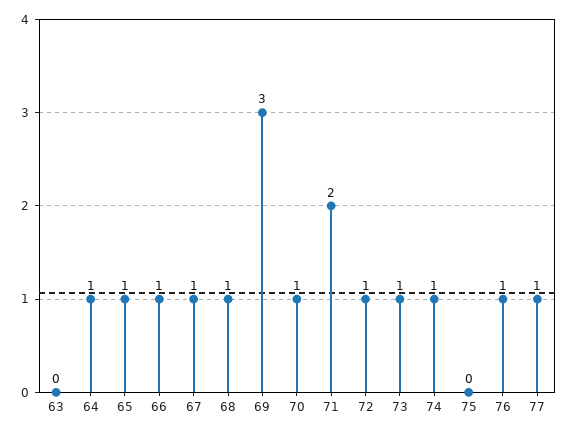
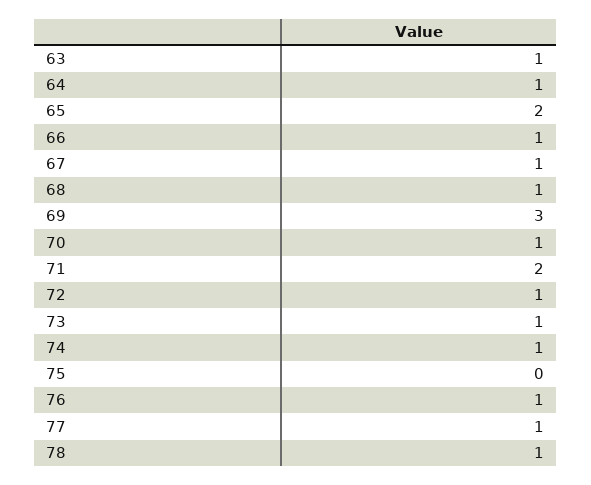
  {
-   "63": 0,
+   "63": 1,
    "64": 1,
-   "65": 1,
+   "65": 2,
    "66": 1,
    "67": 1,
    "68": 1,
    "69": 3,
    "70": 1,
    "71": 2,
    "72": 1,
    "73": 1,
    "74": 1,
    "75": 0,
    "76": 1,
-   "77": 1
+   "77": 1,
+   "78": 1
  }

